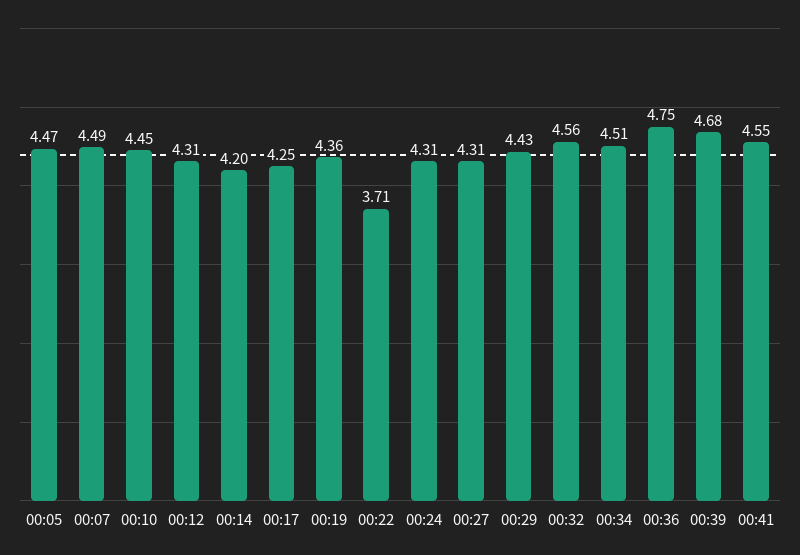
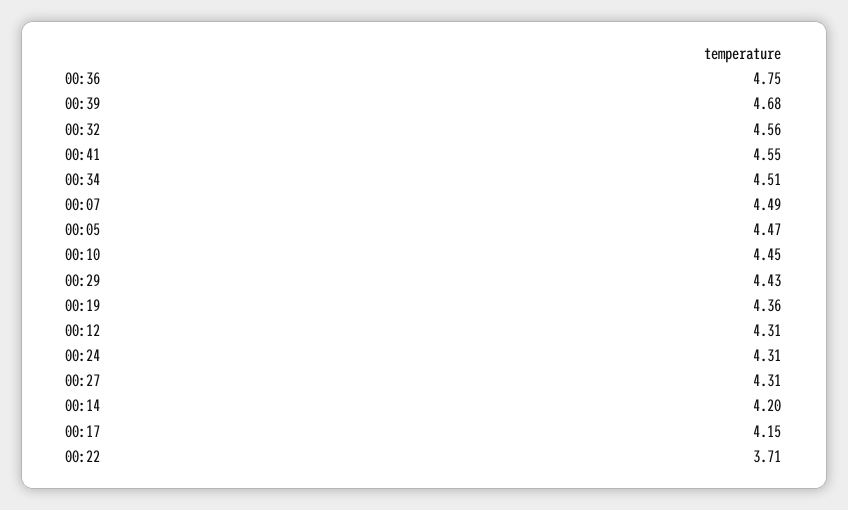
  {
    "00:05": 4.47,
    "00:07": 4.49,
    "00:10": 4.45,
    "00:12": 4.31,
    "00:14": 4.2,
-   "00:17": 4.25,
+   "00:17": 4.15,
    "00:19": 4.36,
    "00:22": 3.71,
    "00:24": 4.31,
    "00:27": 4.31,
    "00:29": 4.43,
    "00:32": 4.56,
    "00:34": 4.51,
    "00:36": 4.75,
    "00:39": 4.68,
    "00:41": 4.55
  }

